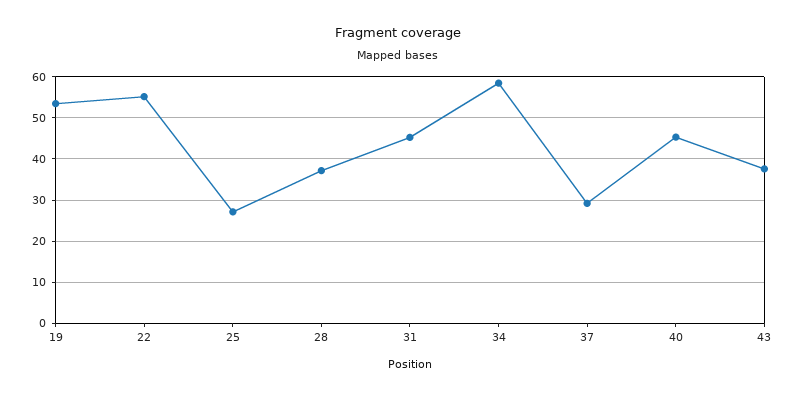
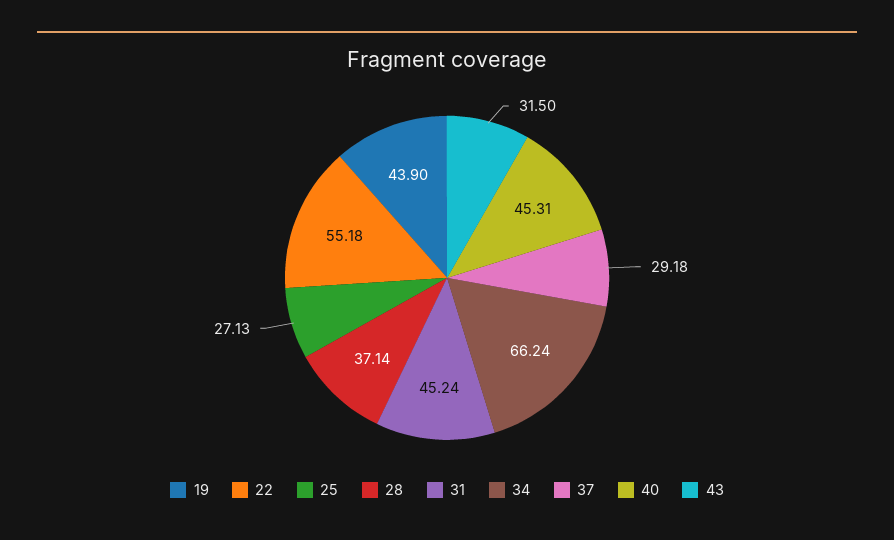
  {
-   "19": 54,
+   "19": 43.9,
    "22": 55.18,
    "25": 27.13,
    "28": 37.14,
    "31": 45.24,
-   "34": 58,
+   "34": 66.24,
    "37": 29.18,
    "40": 45.31,
-   "43": 38
+   "43": 31.5
  }

